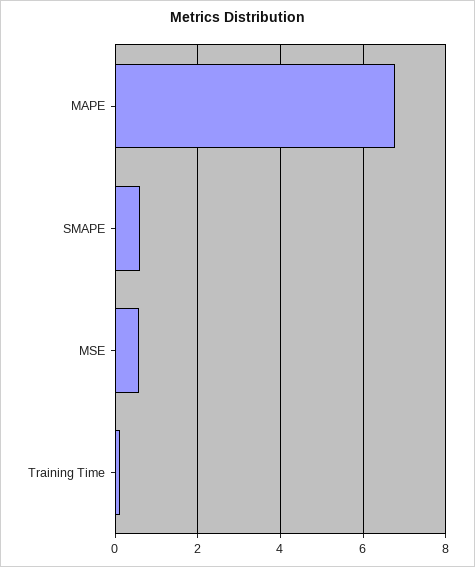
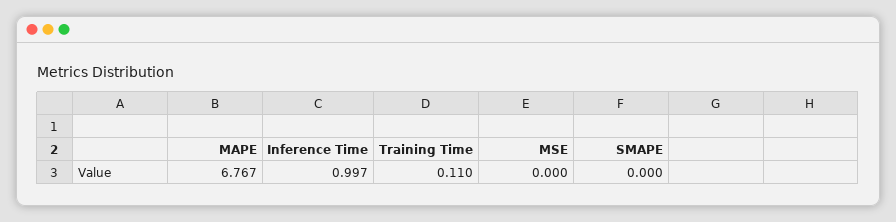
  {
    "MAPE": 6.767,
-   "SMAPE": 0.6,
+   "SMAPE": 0,
-   "MSE": 0.6,
+   "MSE": 0,
-   "Training Time": 0.11
+   "Training Time": 0.11,
+   "Inference Time": 0.997
  }

